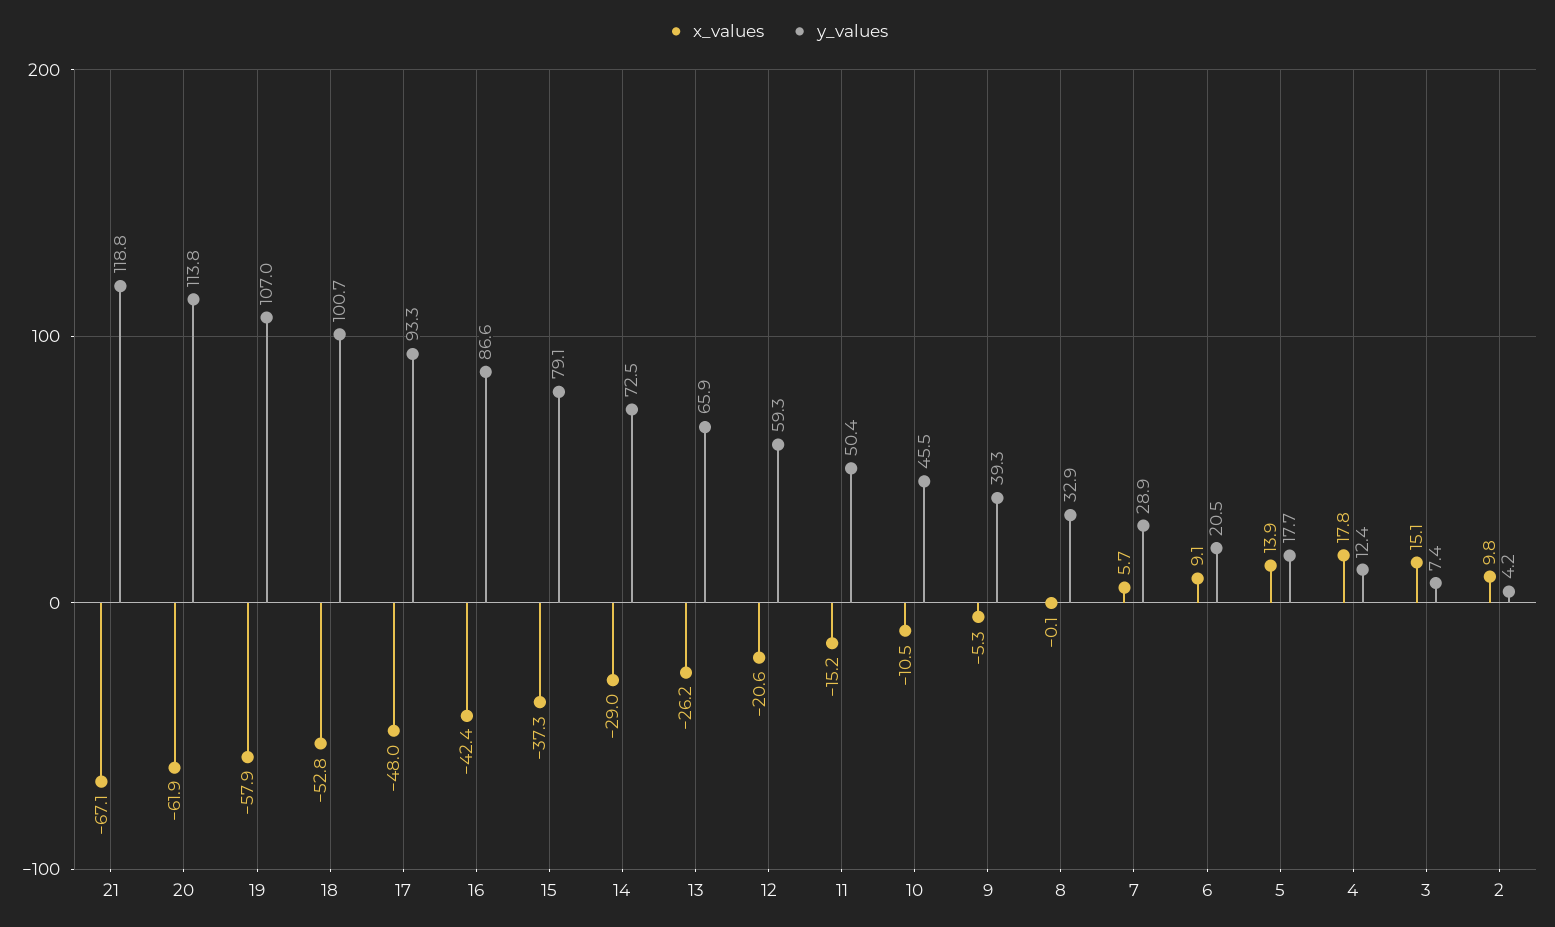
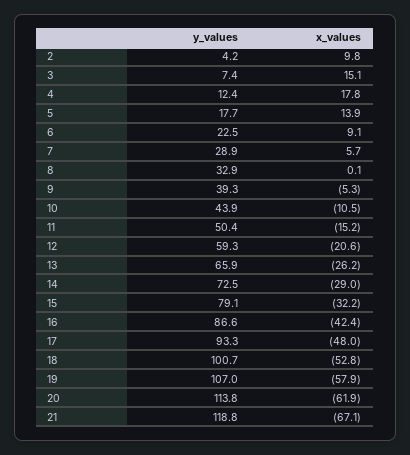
  {
    "x_values": {
      "21": -67.1,
      "20": -61.9,
      "19": -57.9,
      "18": -52.8,
      "17": -48,
      "16": -42.4,
-     "15": -37.3,
+     "15": -32.2,
      "14": -29,
      "13": -26.2,
      "12": -20.6,
      "11": -15.2,
      "10": -10.5,
      "9": -5.3,
-     "8": -0.1,
+     "8": 0.1,
      "7": 5.7,
      "6": 9.1,
      "5": 13.9,
      "4": 17.8,
      "3": 15.1,
      "2": 9.8
    },
    "y_values": {
      "21": 118.8,
      "20": 113.8,
      "19": 107,
      "18": 100.7,
      "17": 93.3,
      "16": 86.6,
      "15": 79.1,
      "14": 72.5,
      "13": 65.9,
      "12": 59.3,
      "11": 50.4,
-     "10": 45.5,
+     "10": 43.9,
      "9": 39.3,
      "8": 32.9,
      "7": 28.9,
-     "6": 20.5,
+     "6": 22.5,
      "5": 17.7,
      "4": 12.4,
      "3": 7.4,
      "2": 4.2
    }
  }

